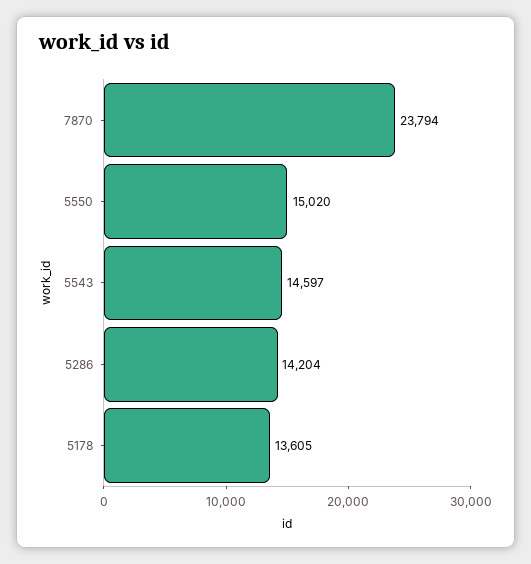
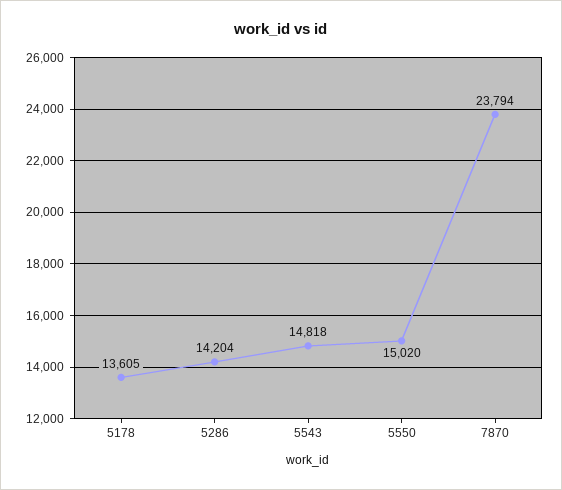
  {
    "7870": 23794,
    "5550": 15020,
-   "5543": 14597,
+   "5543": 14818,
    "5286": 14204,
    "5178": 13605
  }

